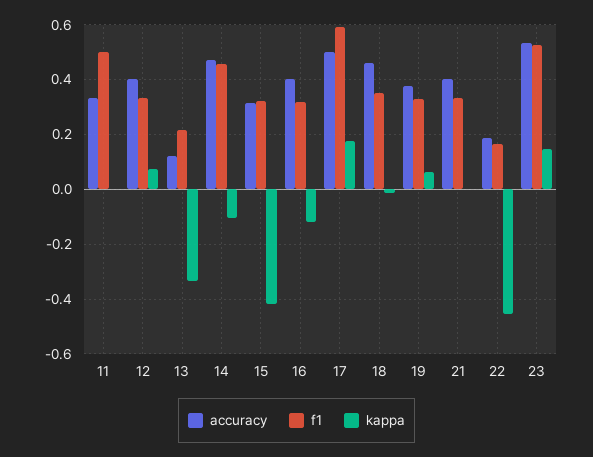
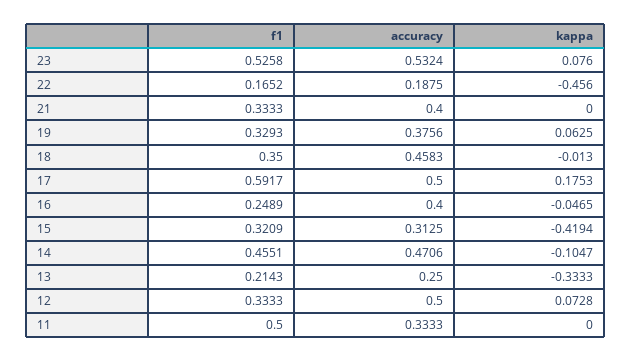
  {
    "accuracy": {
      "11": 0.3333,
-     "12": 0.4,
+     "12": 0.5,
-     "13": 0.125,
+     "13": 0.25,
      "14": 0.4706,
      "15": 0.3125,
      "16": 0.4,
      "17": 0.5,
      "18": 0.4583,
      "19": 0.3756,
      "21": 0.4,
      "22": 0.1875,
      "23": 0.5324
    },
    "f1": {
      "11": 0.5,
      "12": 0.3333,
      "13": 0.2143,
      "14": 0.4551,
      "15": 0.3209,
-     "16": 0.325,
+     "16": 0.2489,
      "17": 0.5917,
      "18": 0.35,
      "19": 0.3293,
      "21": 0.3333,
      "22": 0.1652,
      "23": 0.5258
    },
    "kappa": {
      "11": 0,
      "12": 0.0728,
      "13": -0.3333,
      "14": -0.1047,
      "15": -0.4194,
-     "16": -0.125,
+     "16": -0.0465,
      "17": 0.1753,
      "18": -0.013,
      "19": 0.0625,
      "21": 0,
      "22": -0.456,
-     "23": 0.15
+     "23": 0.076
    }
  }

